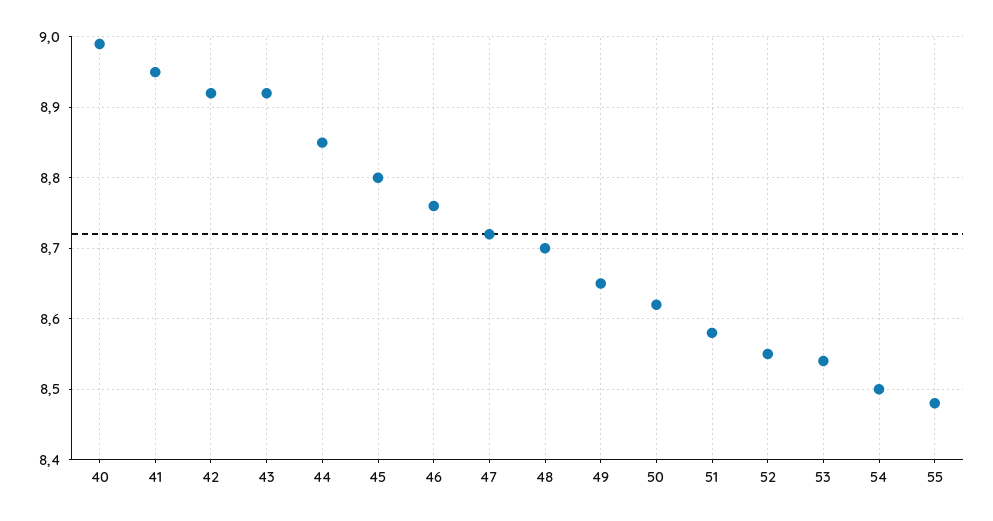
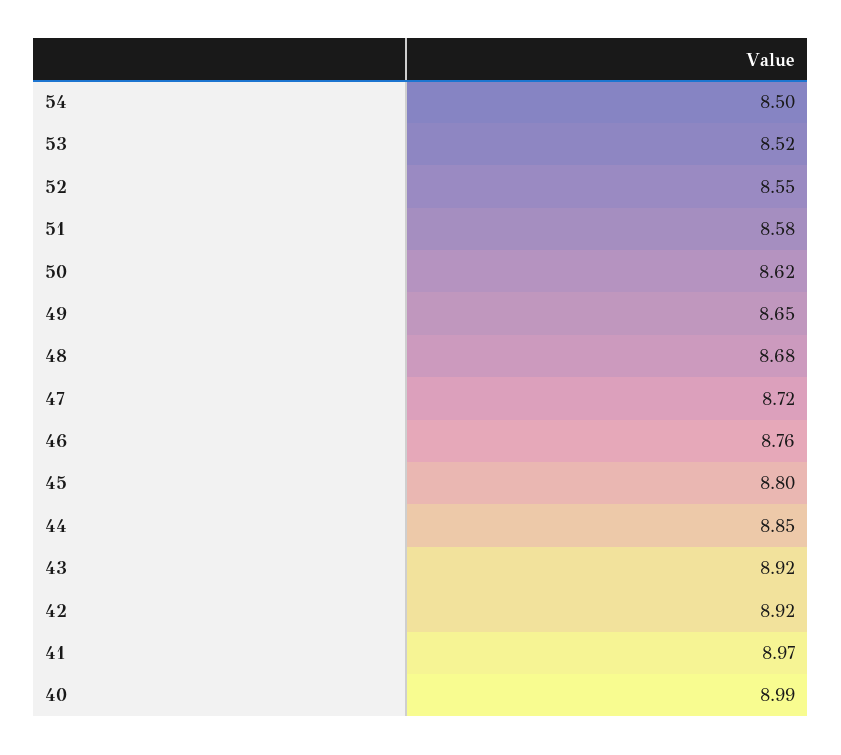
  {
    "40": 8.99,
-   "41": 8.95,
+   "41": 8.97,
    "42": 8.92,
    "43": 8.92,
    "44": 8.85,
    "45": 8.8,
    "46": 8.76,
    "47": 8.72,
-   "48": 8.7,
+   "48": 8.68,
    "49": 8.65,
    "50": 8.62,
    "51": 8.58,
    "52": 8.55,
-   "53": 8.54,
+   "53": 8.52,
-   "54": 8.5,
+   "54": 8.5
-   "55": 8.48
  }

